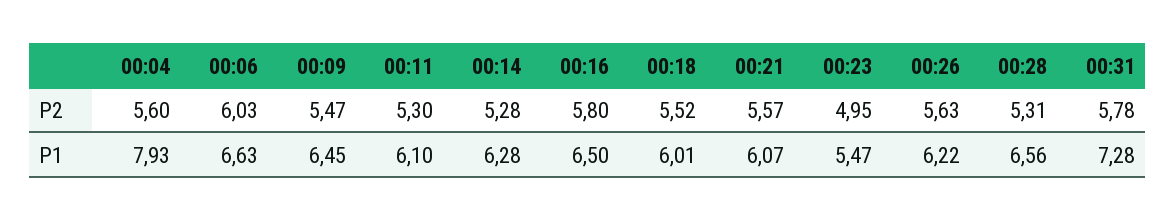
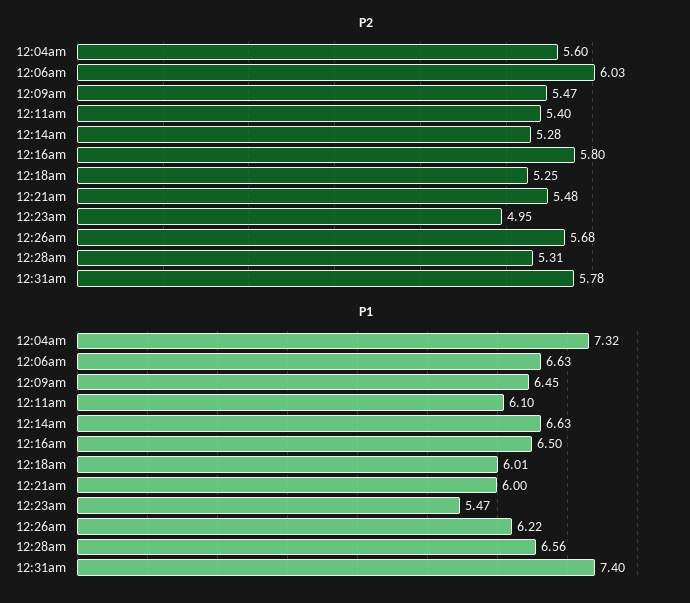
  {
    "P2": {
      "00:04": 5.6,
      "00:06": 6.03,
      "00:09": 5.47,
-     "00:11": 5.3,
+     "00:11": 5.4,
      "00:14": 5.28,
      "00:16": 5.8,
-     "00:18": 5.52,
+     "00:18": 5.25,
-     "00:21": 5.57,
+     "00:21": 5.48,
      "00:23": 4.95,
-     "00:26": 5.63,
+     "00:26": 5.68,
      "00:28": 5.31,
      "00:31": 5.78
    },
    "P1": {
-     "00:04": 7.93,
+     "00:04": 7.32,
      "00:06": 6.63,
      "00:09": 6.45,
      "00:11": 6.1,
-     "00:14": 6.28,
+     "00:14": 6.63,
      "00:16": 6.5,
      "00:18": 6.01,
-     "00:21": 6.07,
+     "00:21": 6,
      "00:23": 5.47,
      "00:26": 6.22,
      "00:28": 6.56,
-     "00:31": 7.28
+     "00:31": 7.4
    }
  }

